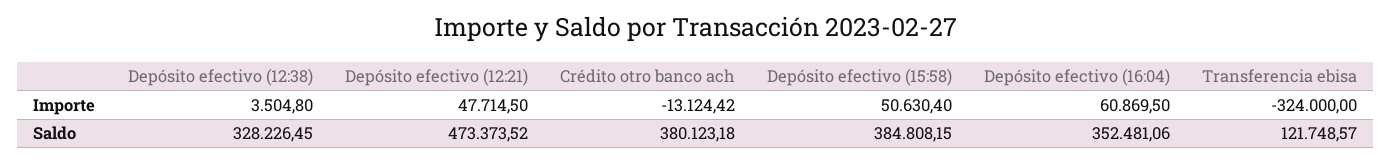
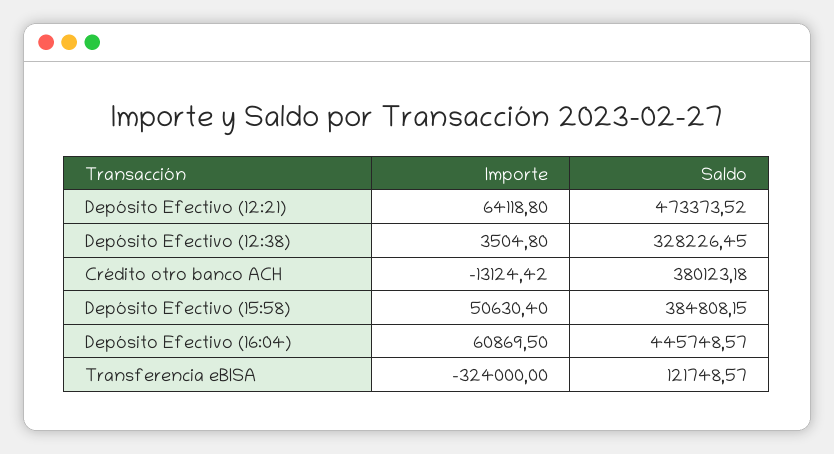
  {
    "Depósito efectivo (12:38)": {
      "Importe": 3504.8,
      "Saldo": 328226.45
    },
    "Depósito efectivo (12:21)": {
-     "Importe": 47714.5,
+     "Importe": 64118.8,
      "Saldo": 473373.52
    },
    "Crédito otro banco ach": {
      "Importe": -13124.42,
      "Saldo": 380123.18
    },
    "Depósito efectivo (15:58)": {
      "Importe": 50630.4,
      "Saldo": 384808.15
    },
    "Depósito efectivo (16:04)": {
      "Importe": 60869.5,
-     "Saldo": 352481.06
+     "Saldo": 445748.57
    },
    "Transferencia ebisa": {
      "Importe": -324000,
      "Saldo": 121748.57
    }
  }

